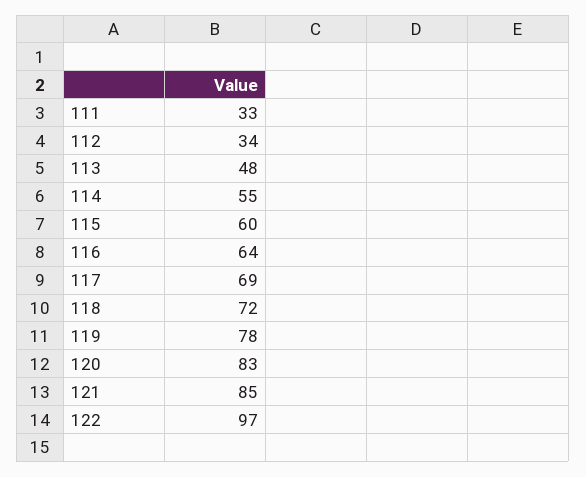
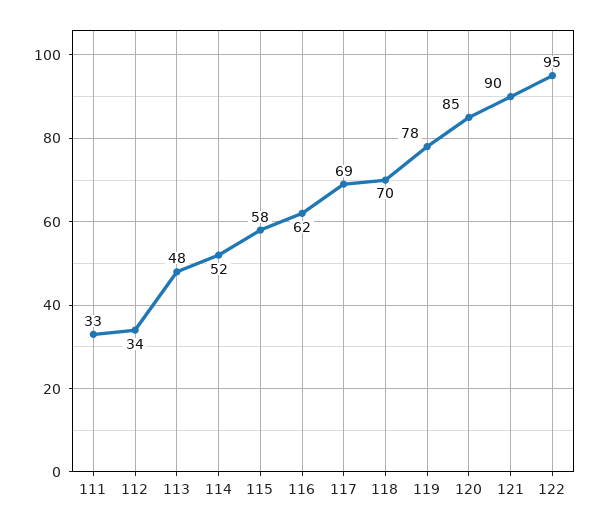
  {
    "111": 33,
    "112": 34,
    "113": 48,
-   "114": 55,
+   "114": 52,
-   "115": 60,
+   "115": 58,
-   "116": 64,
+   "116": 62,
    "117": 69,
-   "118": 72,
+   "118": 70,
    "119": 78,
-   "120": 83,
+   "120": 85,
-   "121": 85,
+   "121": 90,
-   "122": 97
+   "122": 95
  }

